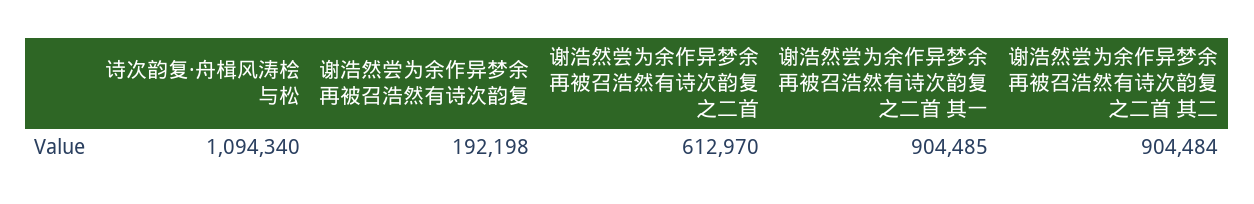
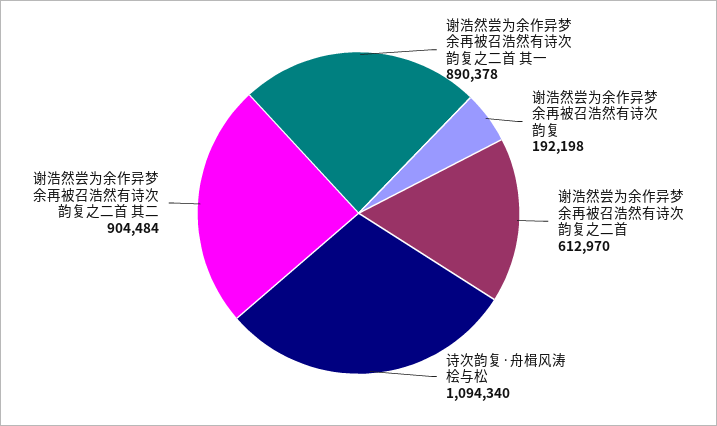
  {
    "诗次韵复·舟楫风涛桧与松": 1094340,
    "谢浩然尝为余作异梦余再被召浩然有诗次韵复": 192198,
    "谢浩然尝为余作异梦余再被召浩然有诗次韵复之二首": 612970,
-   "谢浩然尝为余作异梦余再被召浩然有诗次韵复之二首 其一": 904485,
+   "谢浩然尝为余作异梦余再被召浩然有诗次韵复之二首 其一": 890378,
    "谢浩然尝为余作异梦余再被召浩然有诗次韵复之二首 其二": 904484
  }

